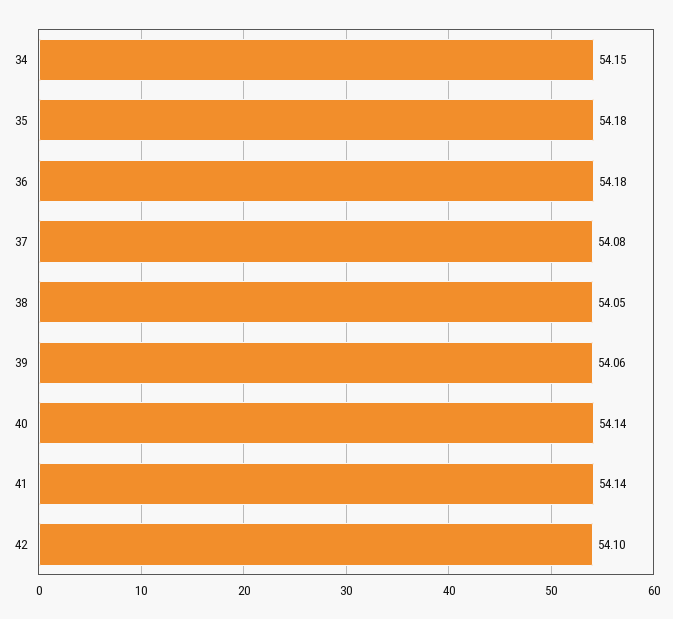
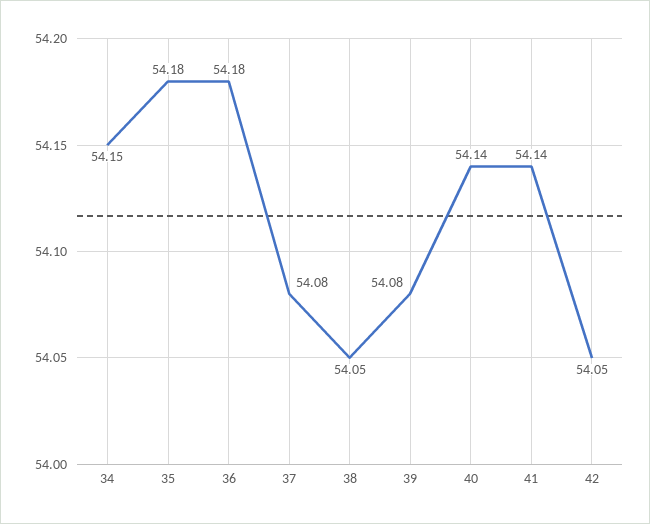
  {
    "34": 54.15,
    "35": 54.18,
    "36": 54.18,
    "37": 54.08,
    "38": 54.05,
-   "39": 54.06,
+   "39": 54.08,
    "40": 54.14,
    "41": 54.14,
-   "42": 54.1
+   "42": 54.05
  }

